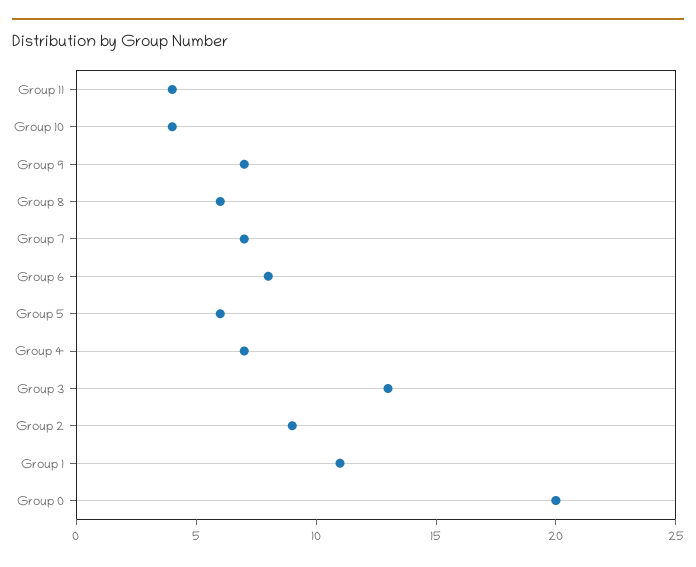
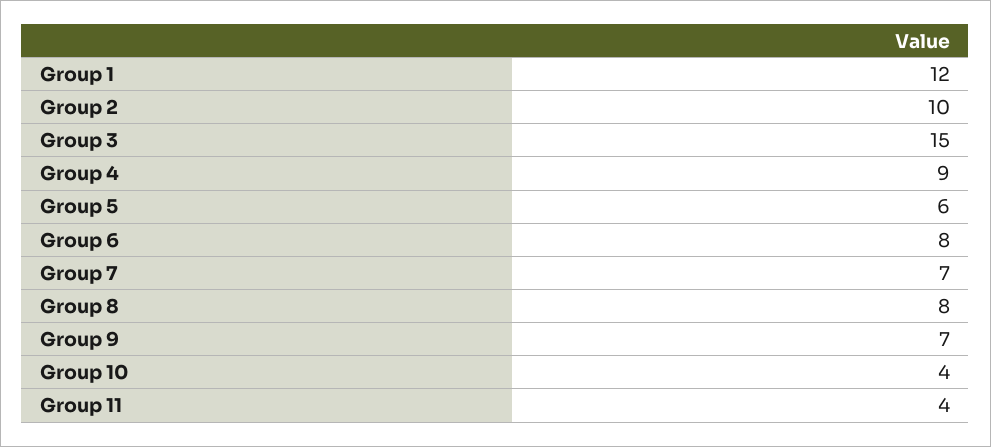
  {
    "Group 11": 4,
    "Group 10": 4,
    "Group 9": 7,
-   "Group 8": 6,
+   "Group 8": 8,
    "Group 7": 7,
    "Group 6": 8,
    "Group 5": 6,
-   "Group 4": 7,
+   "Group 4": 9,
-   "Group 3": 13,
+   "Group 3": 15,
-   "Group 2": 9,
+   "Group 2": 10,
-   "Group 1": 11,
+   "Group 1": 12
-   "Group 0": 20
  }

